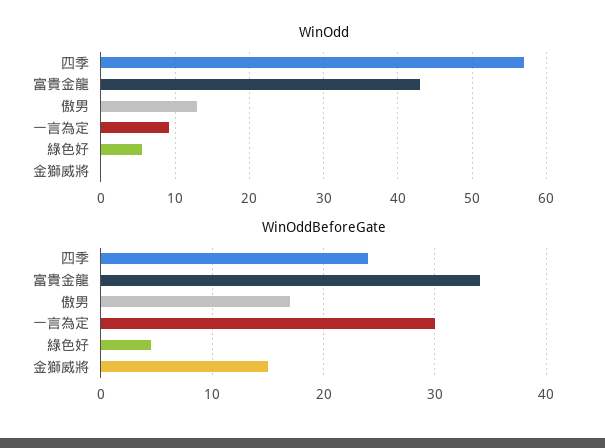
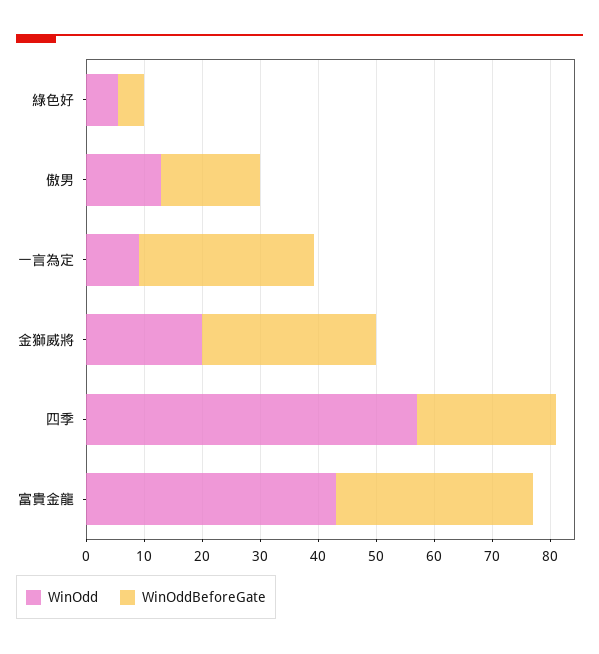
  {
    "WinOdd": {
      "四季": 57,
      "富貴金龍": 43,
      "傲男": 13,
      "一言為定": 9,
      "綠色好": 6,
-     "金獅威將": 0
+     "金獅威將": 20
    },
    "WinOddBeforeGate": {
      "四季": 24,
      "富貴金龍": 34,
      "傲男": 17,
      "一言為定": 30,
      "綠色好": 5,
-     "金獅威將": 15
+     "金獅威將": 30
    }
  }

